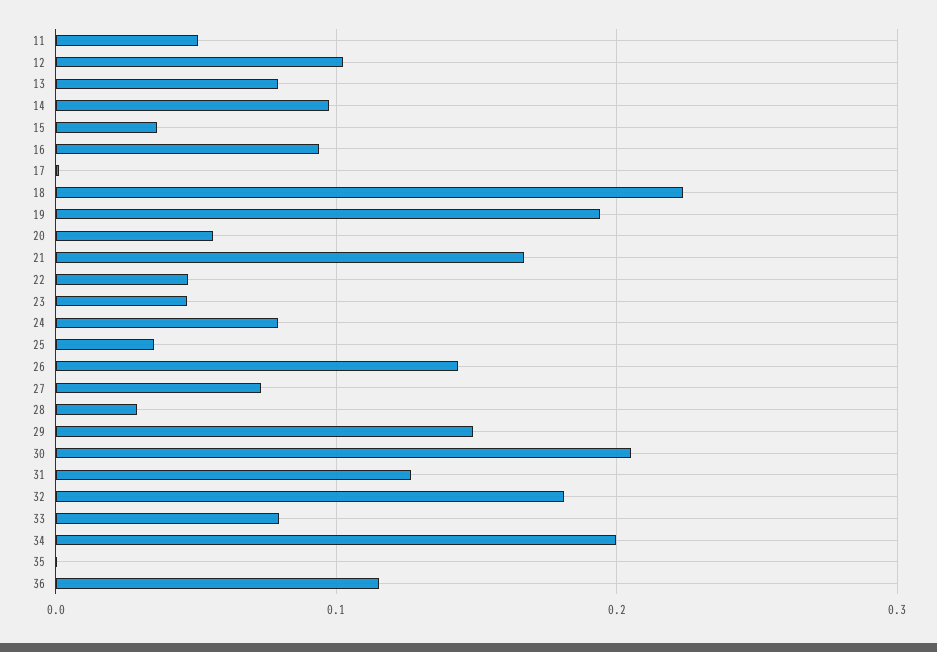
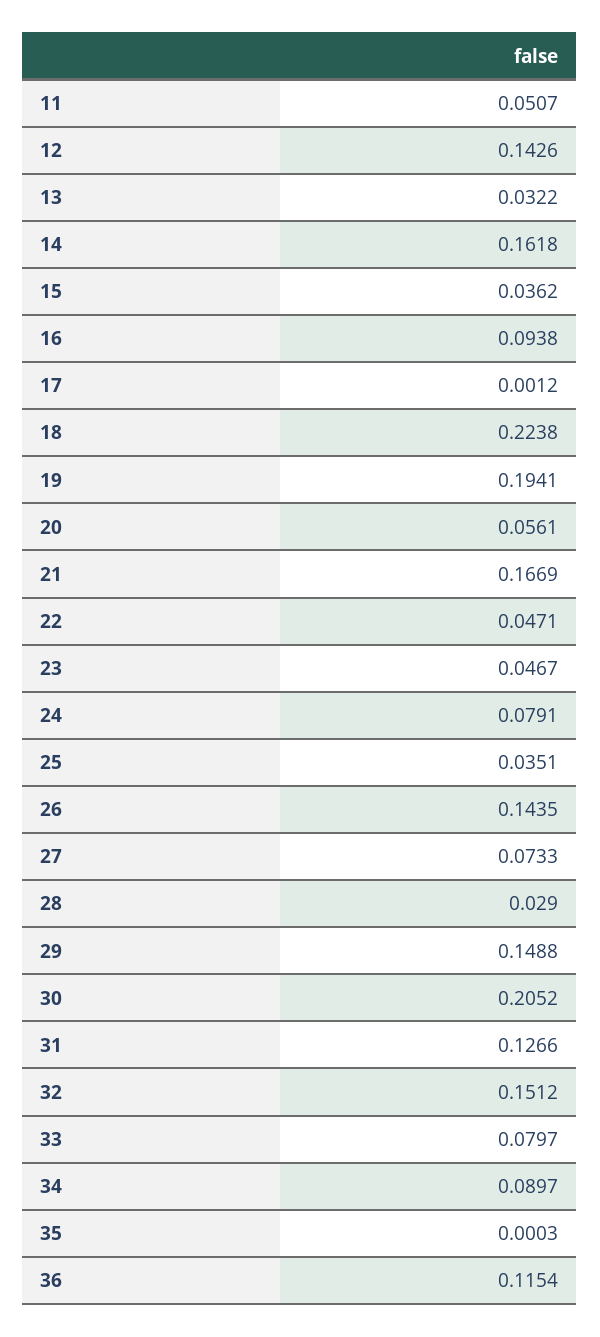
  {
    "11": 0.0507,
-   "12": 0.1,
+   "12": 0.1426,
-   "13": 0.08,
+   "13": 0.0322,
-   "14": 0.1,
+   "14": 0.1618,
    "15": 0.0362,
    "16": 0.0938,
    "17": 0.0012,
    "18": 0.2238,
    "19": 0.1941,
    "20": 0.0561,
    "21": 0.1669,
    "22": 0.0471,
    "23": 0.0467,
    "24": 0.0791,
    "25": 0.0351,
    "26": 0.1435,
    "27": 0.0733,
    "28": 0.029,
    "29": 0.1488,
    "30": 0.2052,
    "31": 0.1266,
-   "32": 0.18,
+   "32": 0.1512,
    "33": 0.0797,
-   "34": 0.2,
+   "34": 0.0897,
    "35": 0.0003,
    "36": 0.1154
  }

